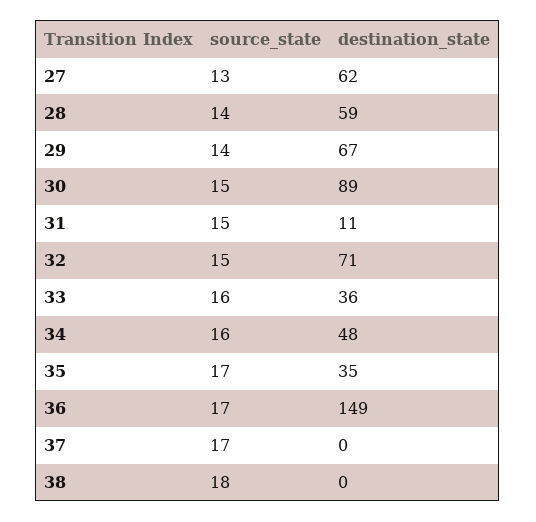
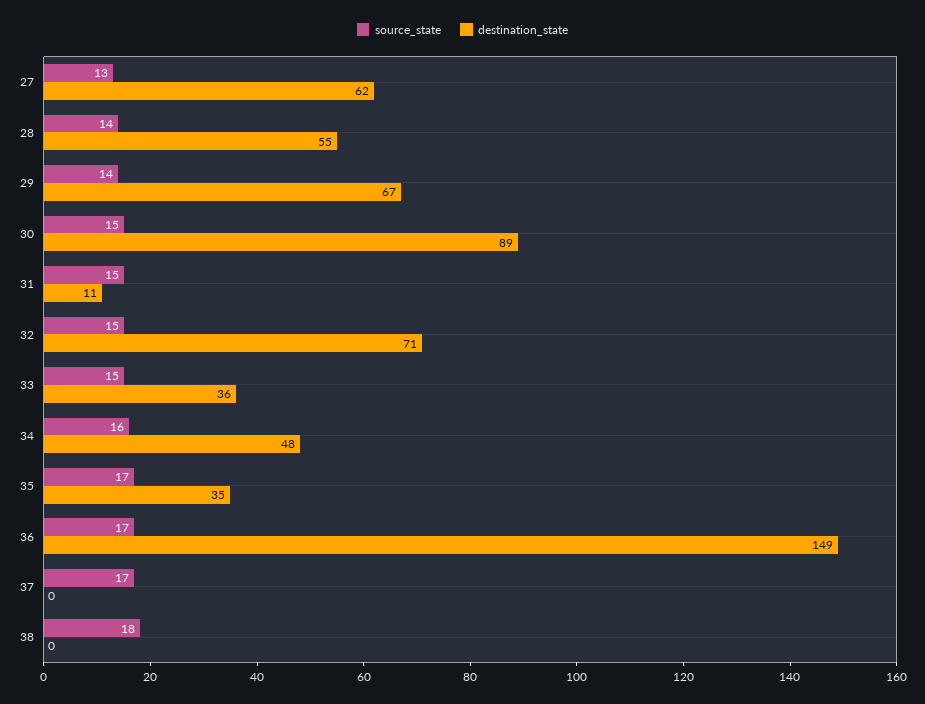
  {
    "source_state": {
      "27": 13,
      "28": 14,
      "29": 14,
      "30": 15,
      "31": 15,
      "32": 15,
-     "33": 16,
+     "33": 15,
      "34": 16,
      "35": 17,
      "36": 17,
      "37": 17,
      "38": 18
    },
    "destination_state": {
      "27": 62,
-     "28": 59,
+     "28": 55,
      "29": 67,
      "30": 89,
      "31": 11,
      "32": 71,
      "33": 36,
      "34": 48,
      "35": 35,
      "36": 149,
      "37": 0,
      "38": 0
    }
  }

